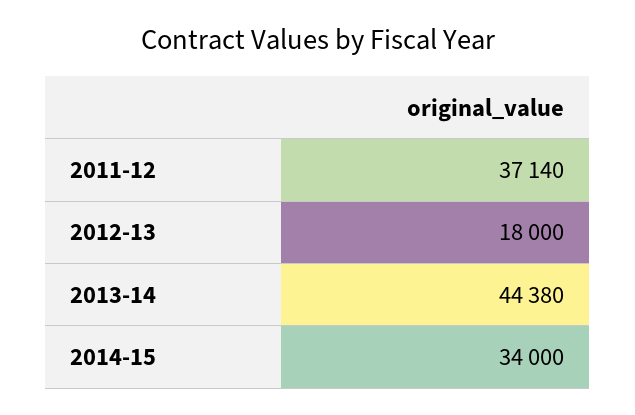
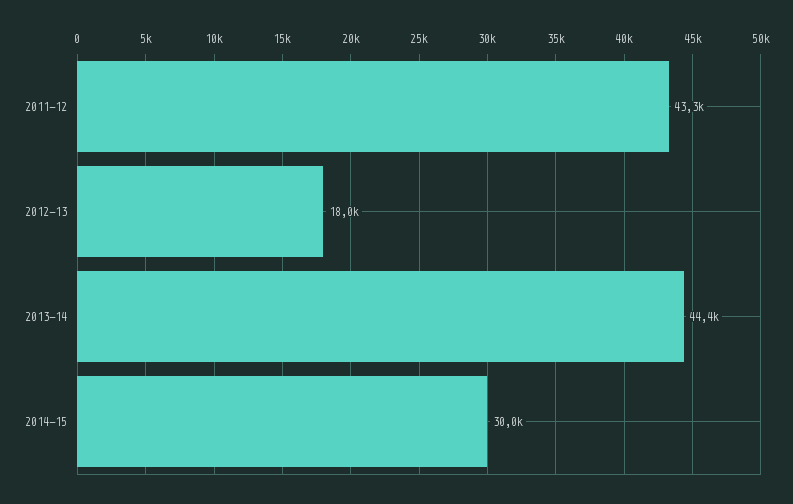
  {
-   "2011-12": 37140,
+   "2011-12": 43300,
    "2012-13": 18000,
    "2013-14": 44380,
-   "2014-15": 34000
+   "2014-15": 30000
  }

